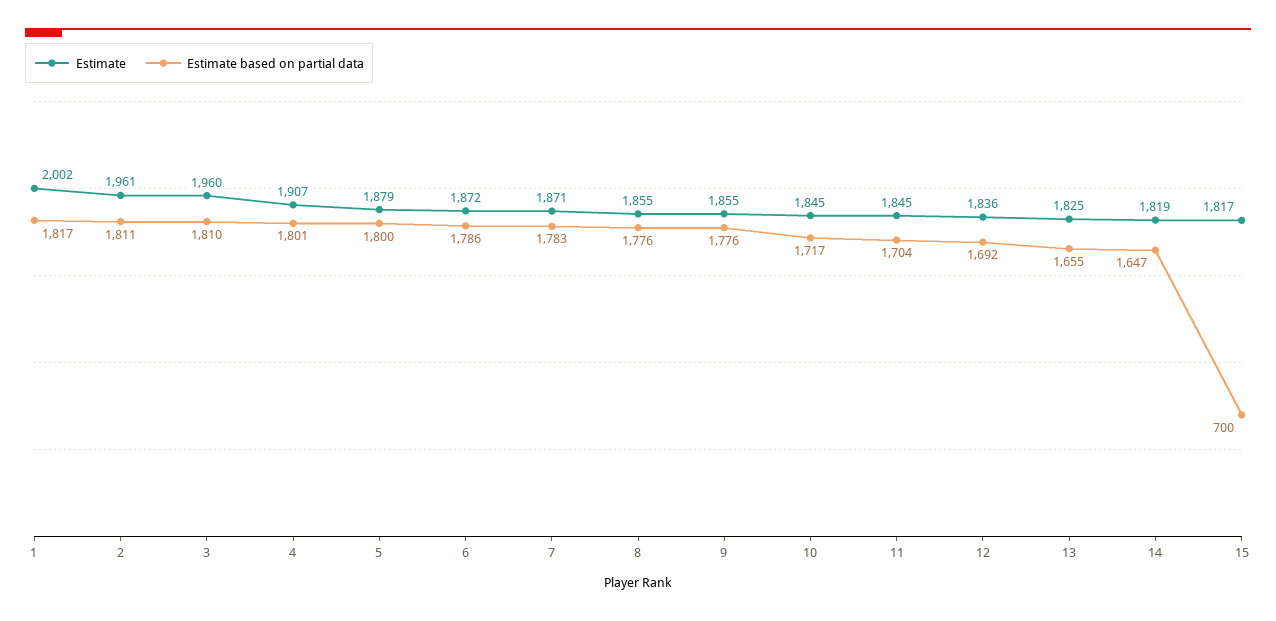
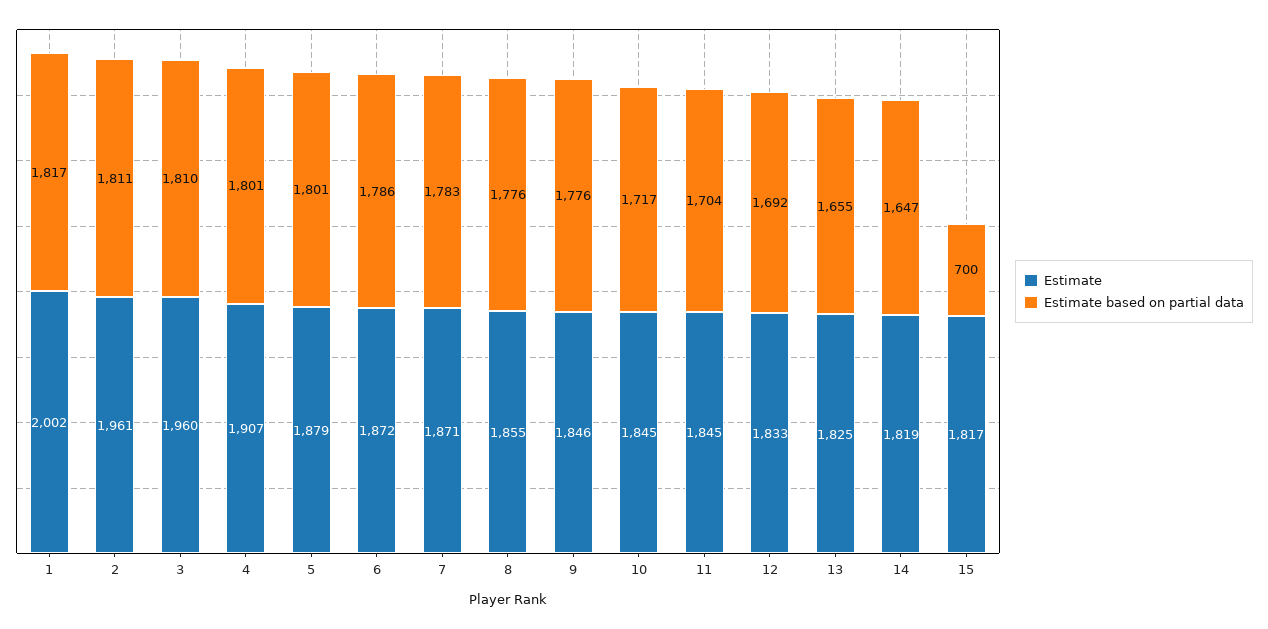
  {
    "Estimate": {
      "1": 2002,
      "2": 1961,
      "3": 1960,
      "4": 1907,
      "5": 1879,
      "6": 1872,
      "7": 1871,
      "8": 1855,
-     "9": 1855,
+     "9": 1846,
      "10": 1845,
      "11": 1845,
-     "12": 1836,
+     "12": 1833,
      "13": 1825,
      "14": 1819,
      "15": 1817
    },
    "Estimate based on partial data": {
      "1": 1817,
      "2": 1811,
      "3": 1810,
      "4": 1801,
-     "5": 1800,
+     "5": 1801,
      "6": 1786,
      "7": 1783,
      "8": 1776,
      "9": 1776,
      "10": 1717,
      "11": 1704,
      "12": 1692,
      "13": 1655,
      "14": 1647,
      "15": 700
    }
  }

